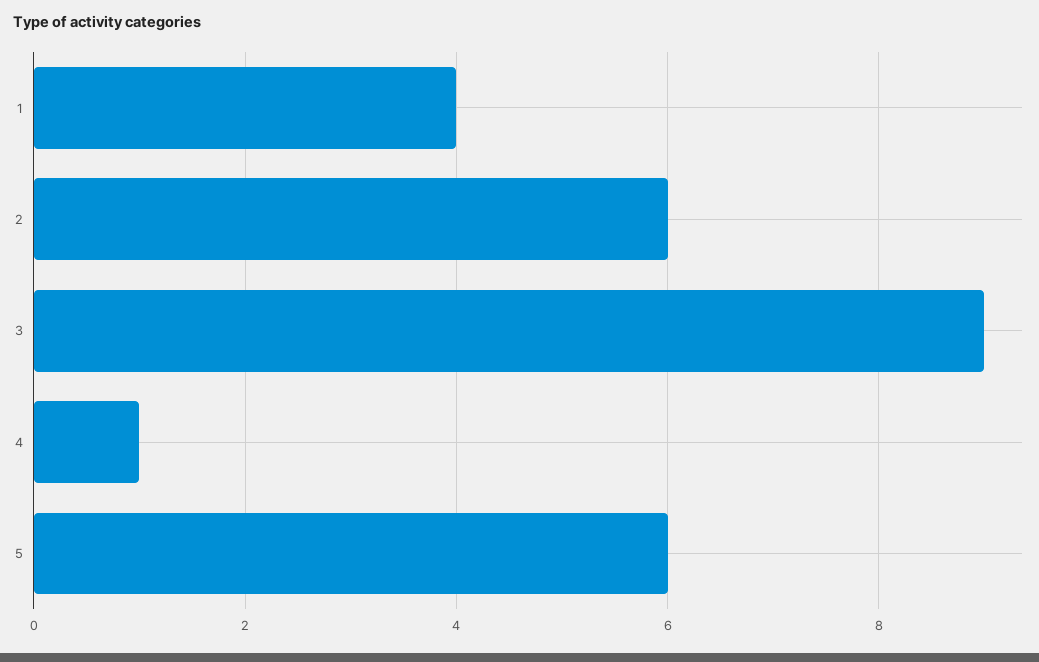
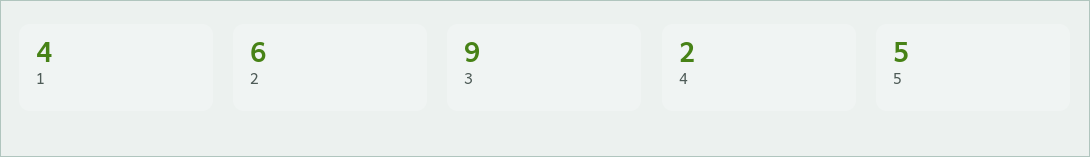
  {
    "1": 4,
    "2": 6,
    "3": 9,
-   "4": 1,
+   "4": 2,
-   "5": 6
+   "5": 5
  }

